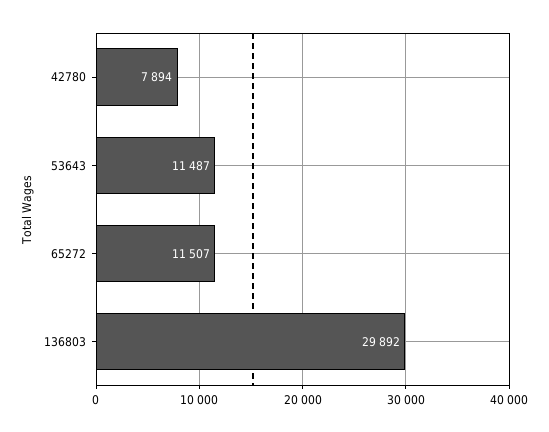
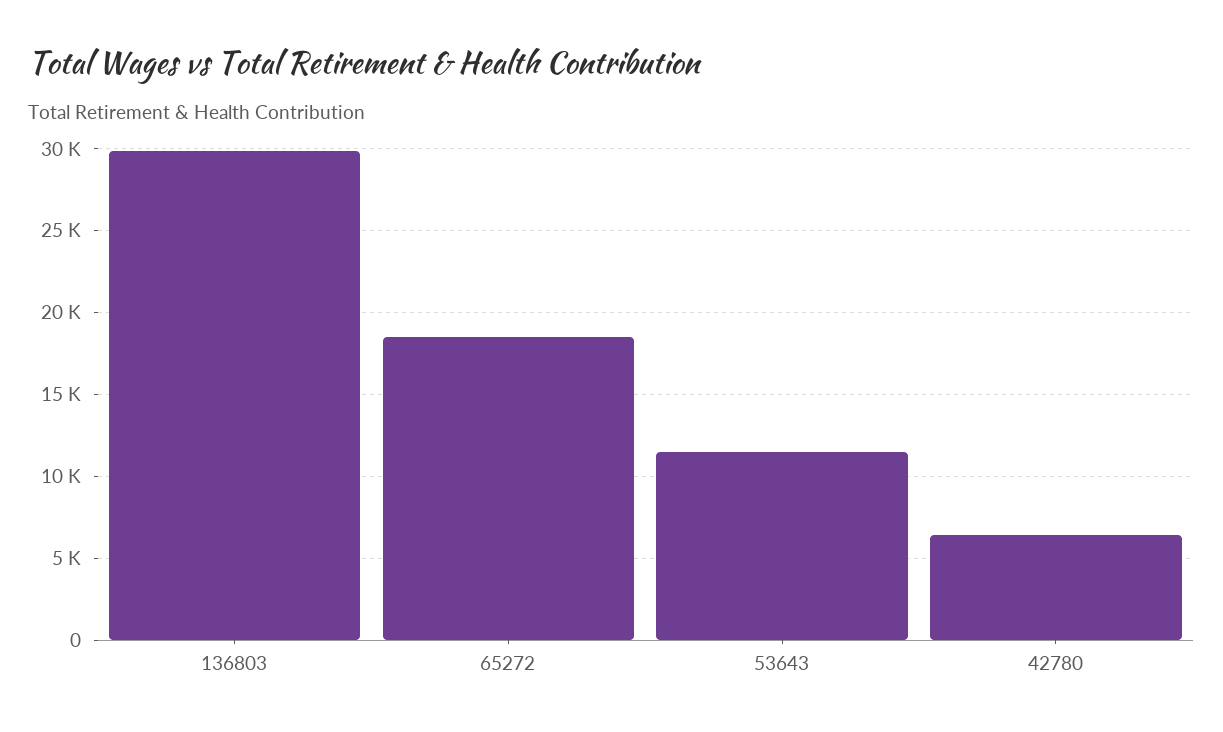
  {
-   "42780": 7894,
+   "42780": 6500,
    "53643": 11487,
-   "65272": 11507,
+   "65272": 18500,
    "136803": 29892
  }

